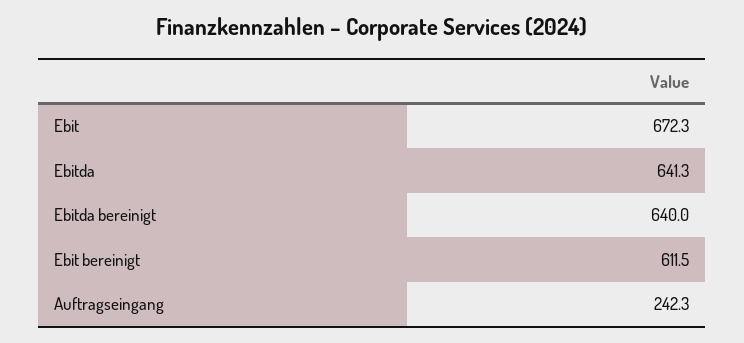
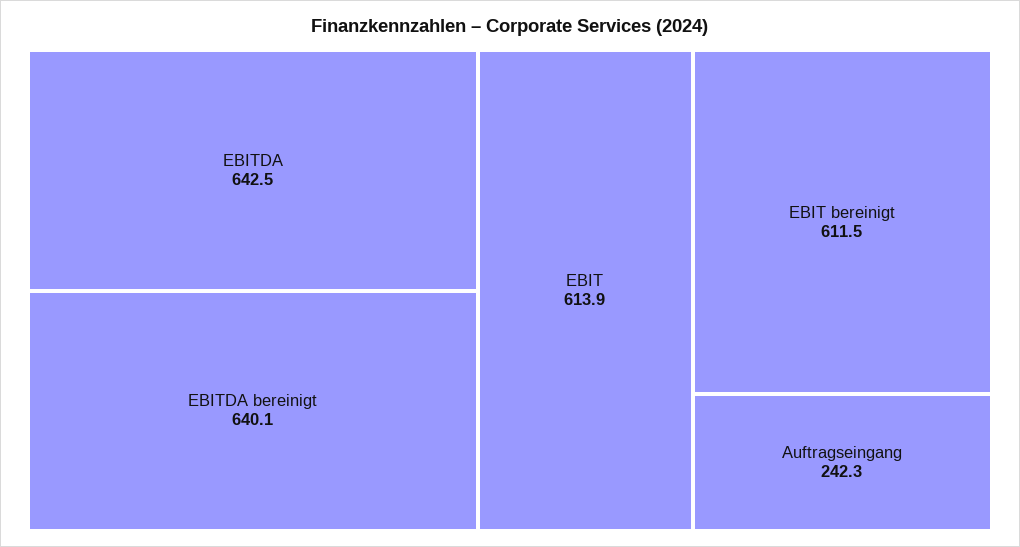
  {
-   "Ebit": 672.3,
+   "Ebit": 613.9,
-   "Ebitda": 641.3,
+   "Ebitda": 642.5,
-   "Ebitda bereinigt": 640,
+   "Ebitda bereinigt": 640.1,
    "Ebit bereinigt": 611.5,
    "Auftragseingang": 242.3
  }

